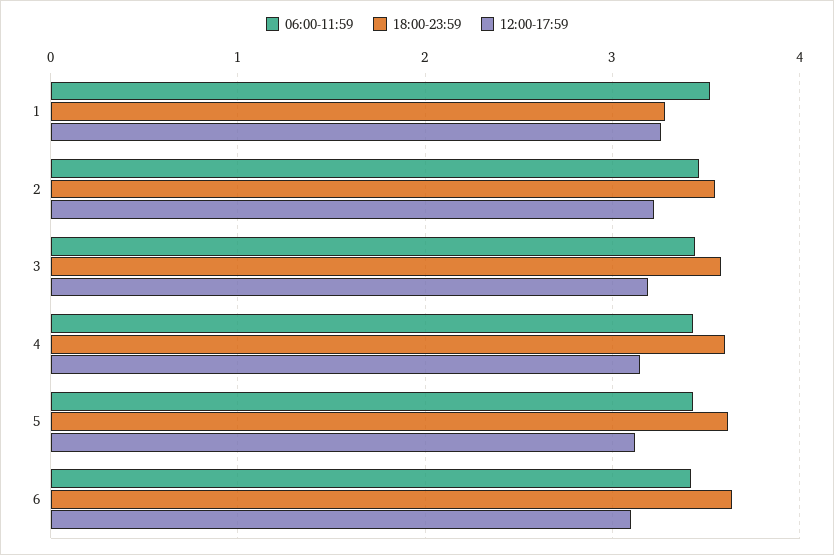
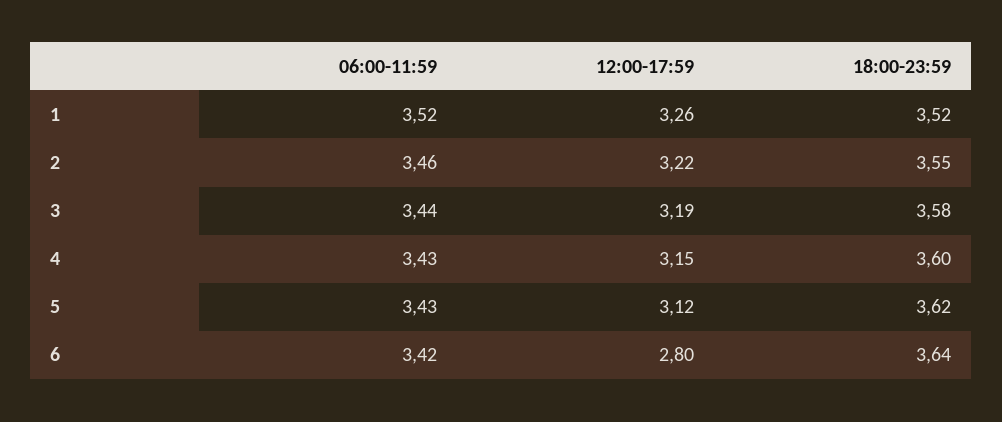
  {
    "06:00-11:59": {
      "1": 3.52,
      "2": 3.46,
      "3": 3.44,
      "4": 3.43,
      "5": 3.43,
      "6": 3.42
    },
    "18:00-23:59": {
-     "1": 3.3,
+     "1": 3.52,
      "2": 3.55,
      "3": 3.58,
      "4": 3.6,
      "5": 3.62,
      "6": 3.64
    },
    "12:00-17:59": {
      "1": 3.26,
      "2": 3.22,
      "3": 3.19,
      "4": 3.15,
      "5": 3.12,
-     "6": 3.1
+     "6": 2.8
    }
  }

